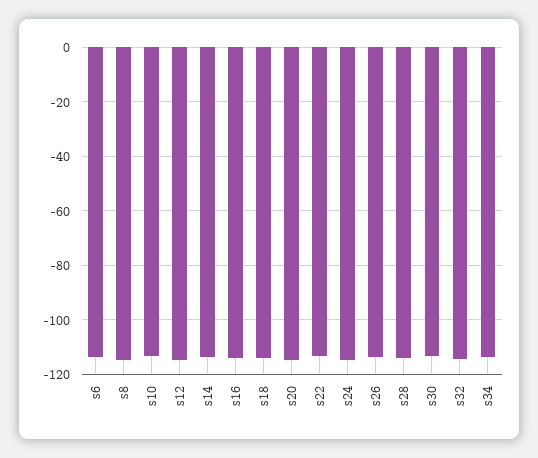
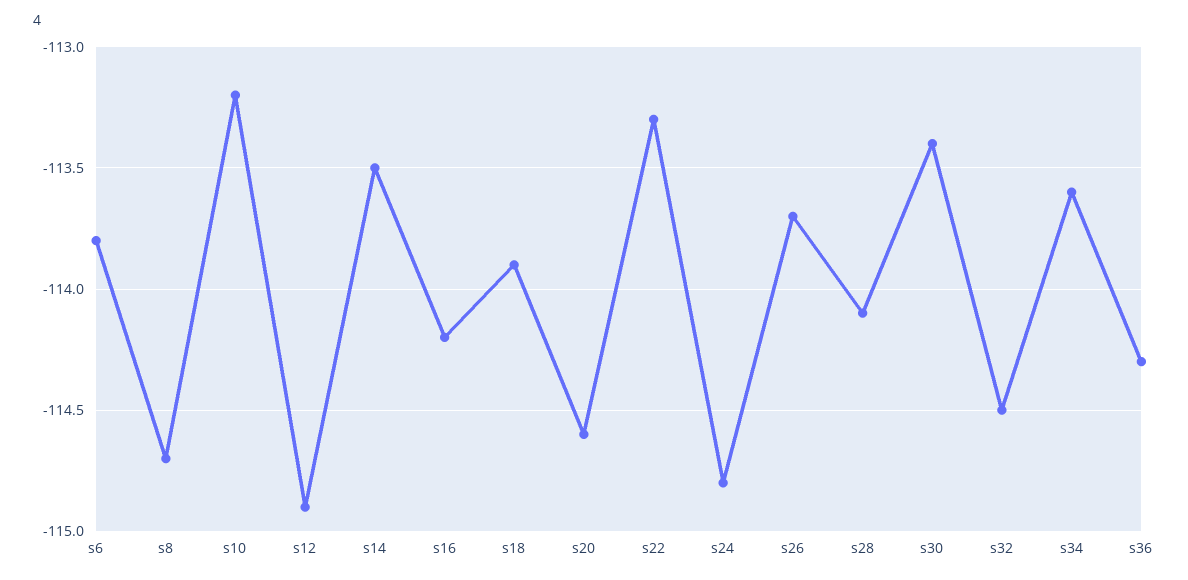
  {
    "s6": -113.8,
    "s8": -114.7,
    "s10": -113.2,
    "s12": -114.9,
    "s14": -113.5,
    "s16": -114.2,
    "s18": -113.9,
    "s20": -114.6,
    "s22": -113.3,
    "s24": -114.8,
    "s26": -113.7,
    "s28": -114.1,
    "s30": -113.4,
    "s32": -114.5,
-   "s34": -113.6
+   "s34": -113.6,
+   "s36": -114.3
  }

